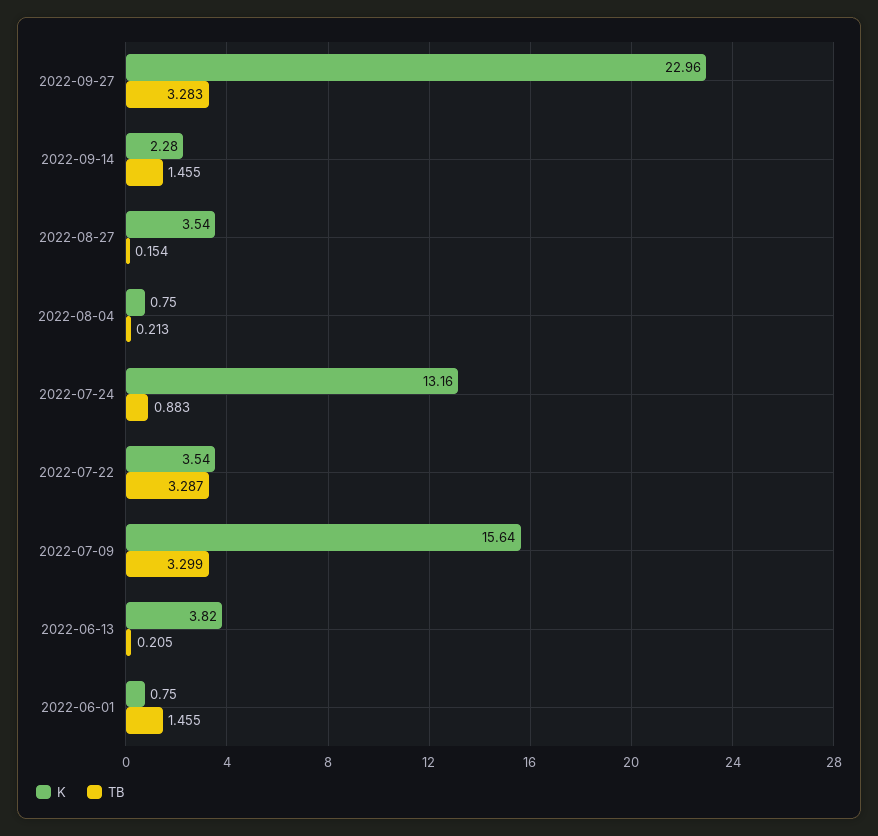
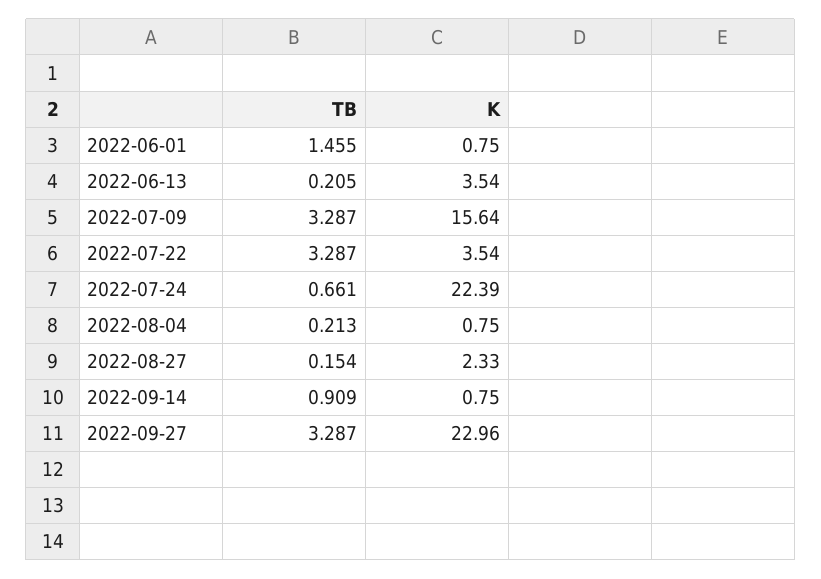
  {
    "K": {
      "2022-09-27": 22.96,
-     "2022-09-14": 2.28,
+     "2022-09-14": 0.75,
-     "2022-08-27": 3.54,
+     "2022-08-27": 2.33,
      "2022-08-04": 0.75,
-     "2022-07-24": 13.16,
+     "2022-07-24": 22.39,
      "2022-07-22": 3.54,
      "2022-07-09": 15.64,
-     "2022-06-13": 3.82,
+     "2022-06-13": 3.54,
      "2022-06-01": 0.75
    },
    "TB": {
-     "2022-09-27": 3.283,
+     "2022-09-27": 3.287,
-     "2022-09-14": 1.455,
+     "2022-09-14": 0.909,
      "2022-08-27": 0.154,
      "2022-08-04": 0.213,
-     "2022-07-24": 0.883,
+     "2022-07-24": 0.661,
      "2022-07-22": 3.287,
-     "2022-07-09": 3.299,
+     "2022-07-09": 3.287,
      "2022-06-13": 0.205,
      "2022-06-01": 1.455
    }
  }

